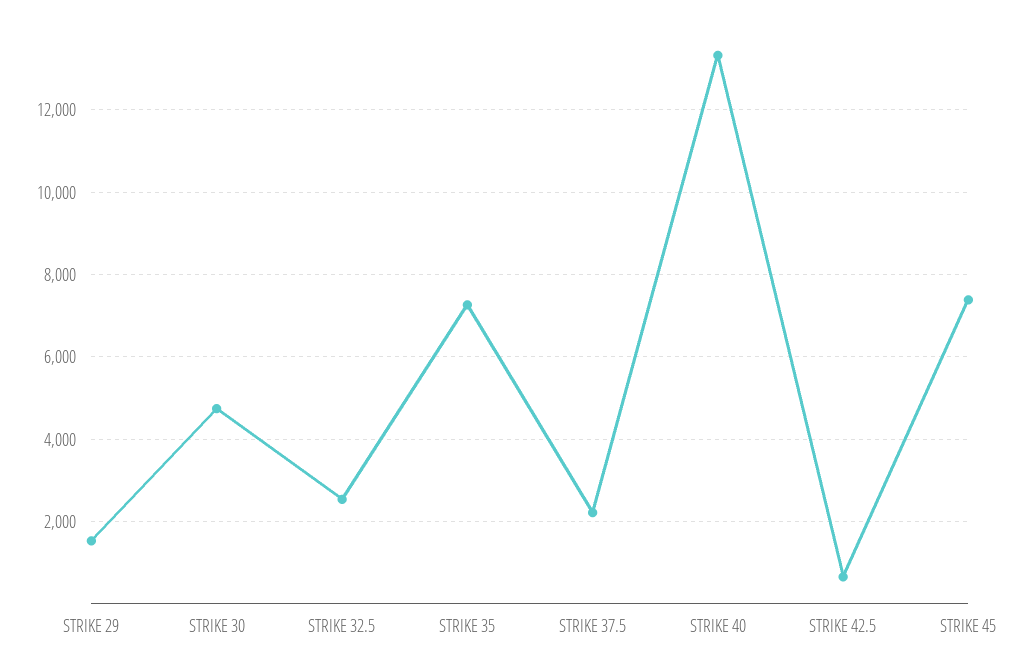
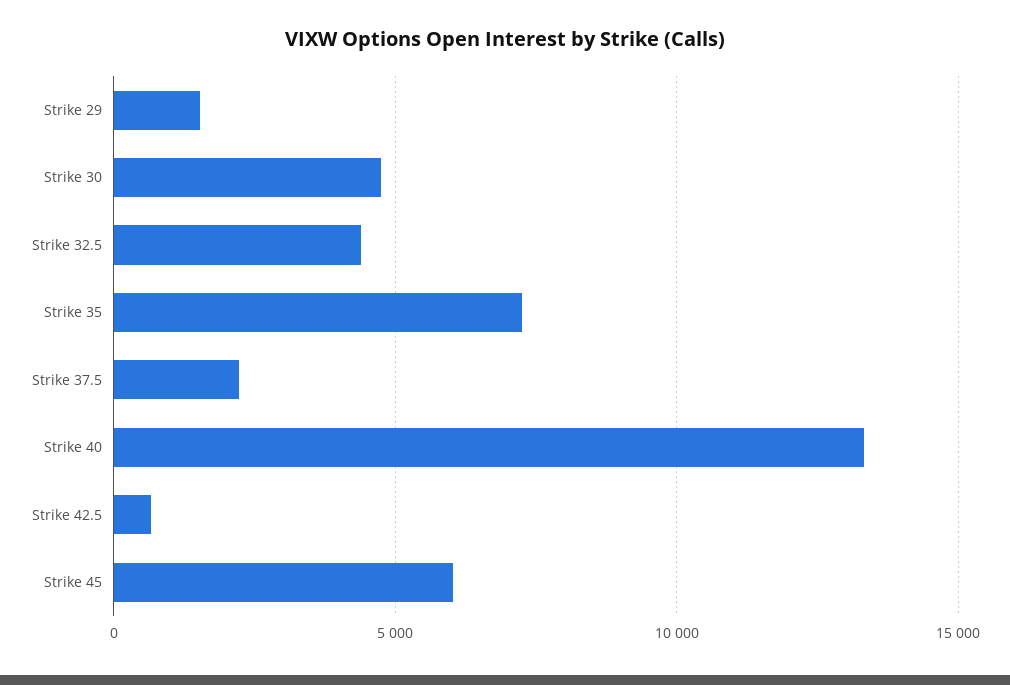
  {
    "STRIKE 29": 1600,
    "STRIKE 30": 4800,
-   "STRIKE 32.5": 2600,
+   "STRIKE 32.5": 4500,
    "STRIKE 35": 7200,
    "STRIKE 37.5": 2200,
    "STRIKE 40": 13400,
    "STRIKE 42.5": 600,
-   "STRIKE 45": 7400
+   "STRIKE 45": 6000
  }

